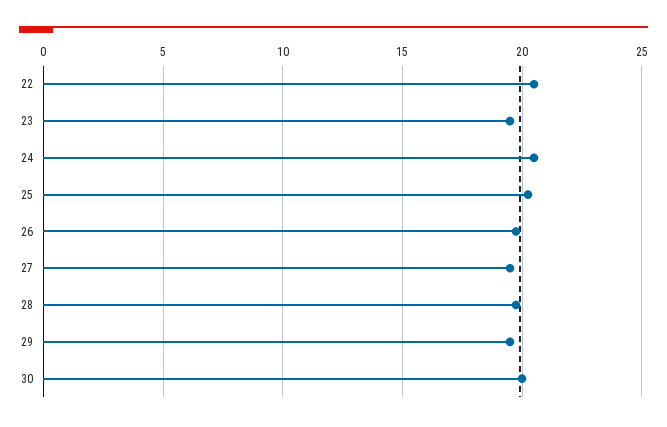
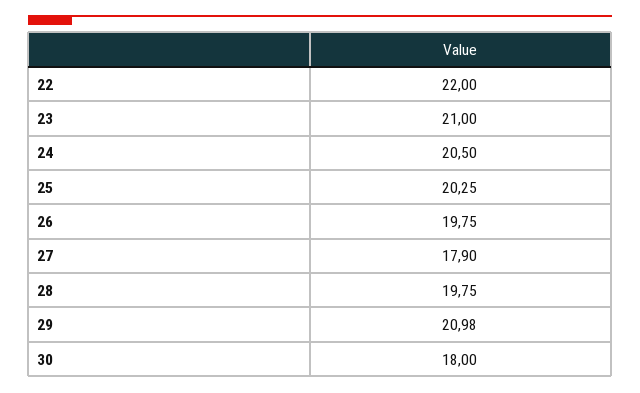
  {
-   "22": 20.5,
+   "22": 22,
-   "23": 19.5,
+   "23": 21,
    "24": 20.5,
    "25": 20.25,
    "26": 19.75,
-   "27": 19.5,
+   "27": 17.9,
    "28": 19.75,
-   "29": 19.5,
+   "29": 20.98,
-   "30": 20
+   "30": 18
  }

